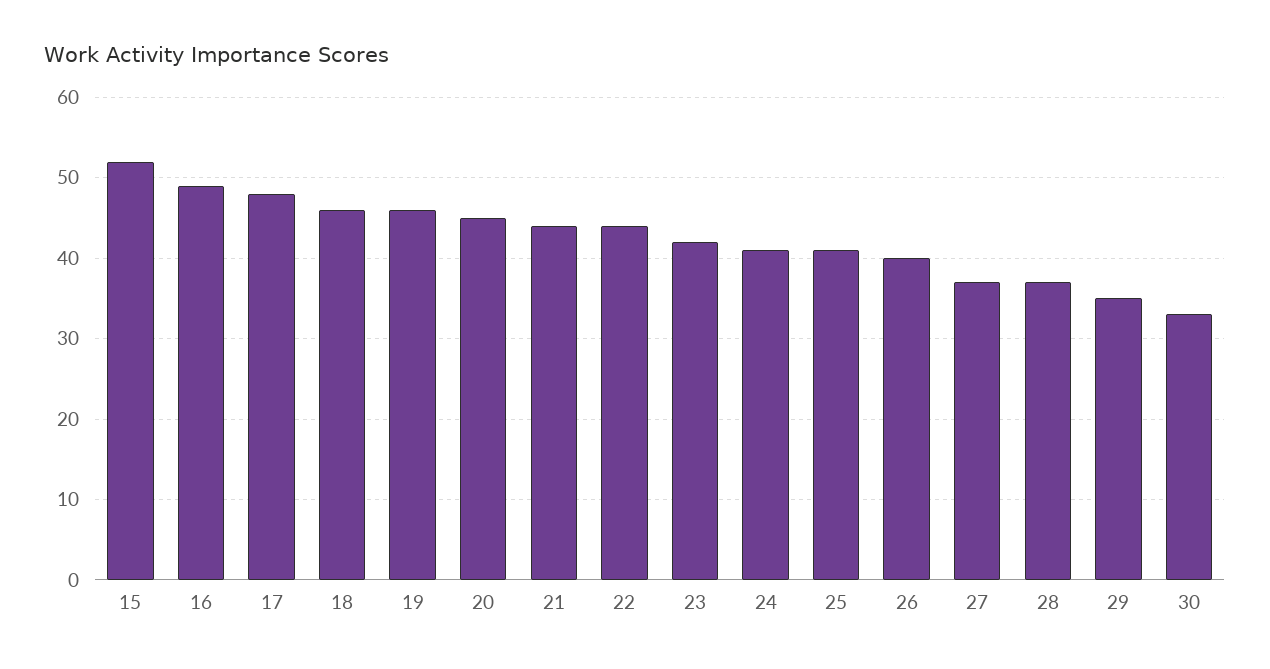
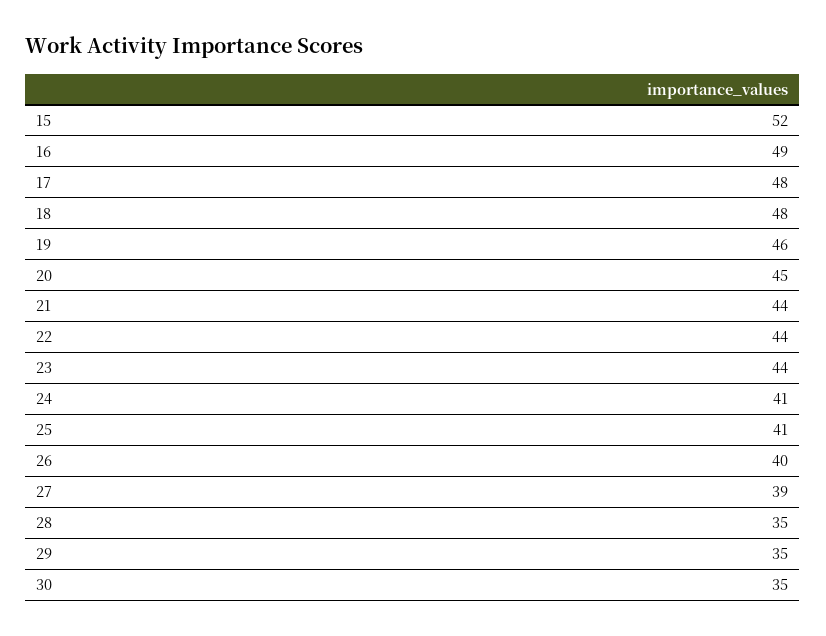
  {
    "15": 52,
    "16": 49,
    "17": 48,
-   "18": 46,
+   "18": 48,
    "19": 46,
    "20": 45,
    "21": 44,
    "22": 44,
-   "23": 42,
+   "23": 44,
    "24": 41,
    "25": 41,
    "26": 40,
-   "27": 37,
+   "27": 39,
-   "28": 37,
+   "28": 35,
    "29": 35,
-   "30": 33
+   "30": 35
  }

